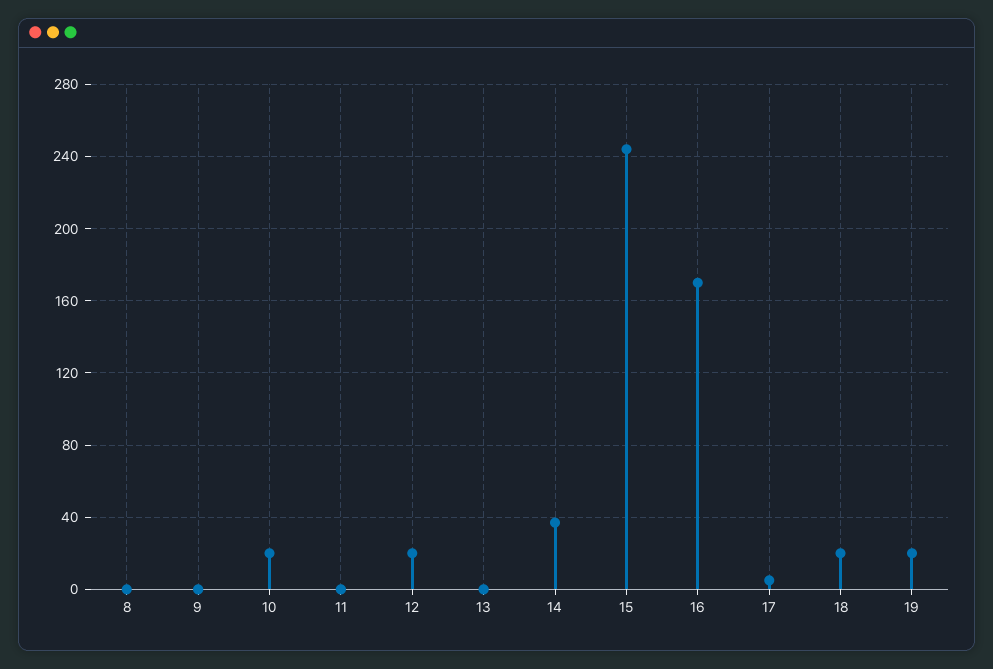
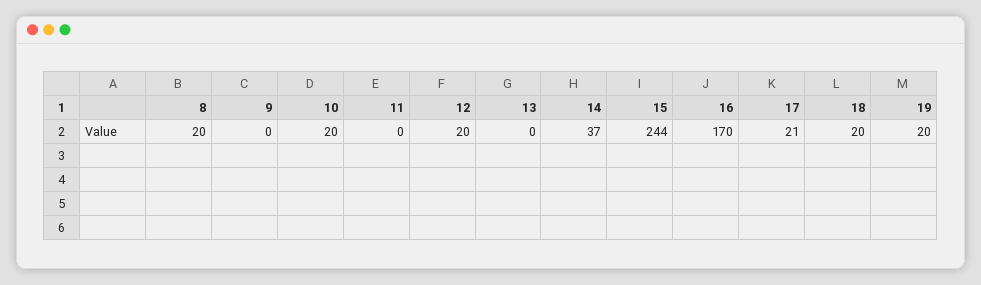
  {
-   "8": 0,
+   "8": 20,
    "9": 0,
    "10": 20,
    "11": 0,
    "12": 20,
    "13": 0,
    "14": 37,
    "15": 244,
    "16": 170,
-   "17": 5,
+   "17": 21,
    "18": 20,
    "19": 20
  }

